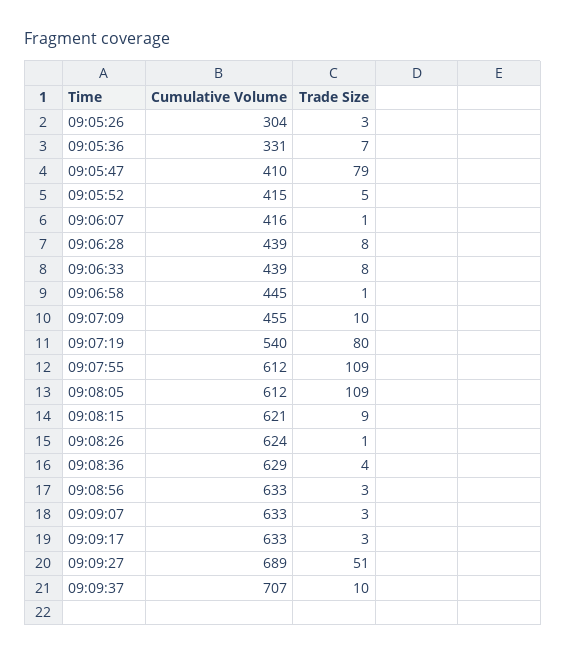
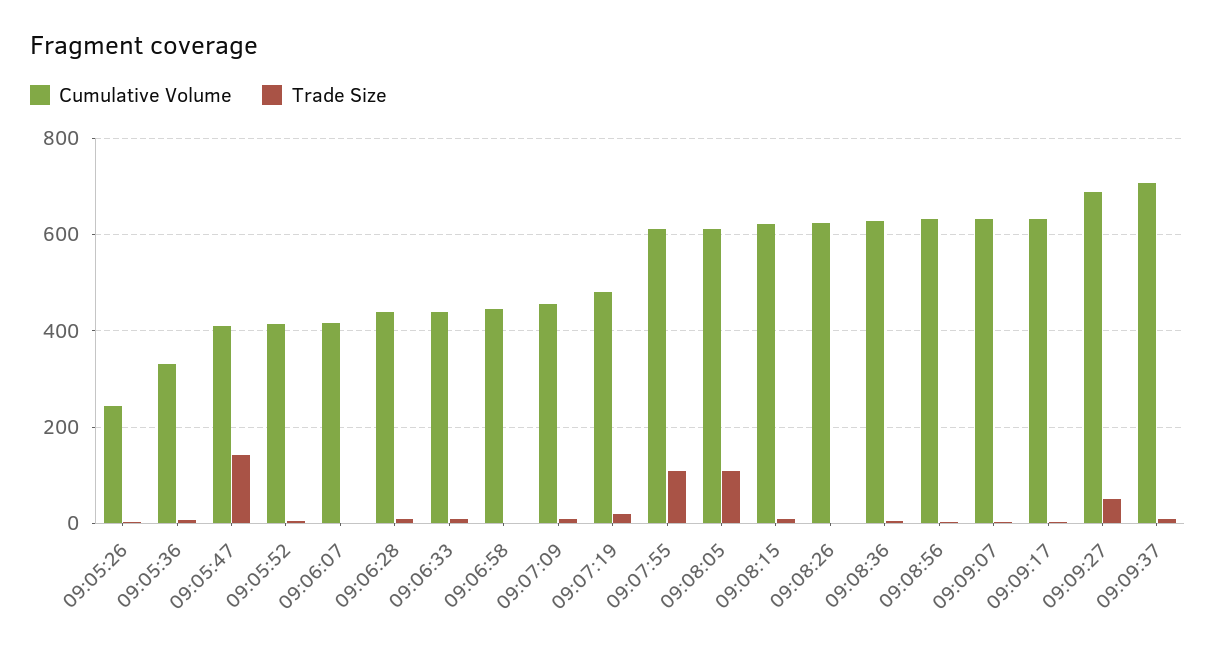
  {
    "Cumulative Volume": {
-     "09:05:26": 304,
+     "09:05:26": 240,
      "09:05:36": 331,
      "09:05:47": 410,
      "09:05:52": 415,
      "09:06:07": 416,
      "09:06:28": 439,
      "09:06:33": 439,
      "09:06:58": 445,
      "09:07:09": 455,
-     "09:07:19": 540,
+     "09:07:19": 480,
      "09:07:55": 612,
      "09:08:05": 612,
      "09:08:15": 621,
      "09:08:26": 624,
      "09:08:36": 629,
      "09:08:56": 633,
      "09:09:07": 633,
      "09:09:17": 633,
      "09:09:27": 689,
      "09:09:37": 707
    },
    "Trade Size": {
      "09:05:26": 3,
      "09:05:36": 7,
-     "09:05:47": 79,
+     "09:05:47": 140,
      "09:05:52": 5,
      "09:06:07": 1,
      "09:06:28": 8,
      "09:06:33": 8,
      "09:06:58": 1,
      "09:07:09": 10,
-     "09:07:19": 80,
+     "09:07:19": 20,
      "09:07:55": 109,
      "09:08:05": 109,
      "09:08:15": 9,
      "09:08:26": 1,
      "09:08:36": 4,
      "09:08:56": 3,
      "09:09:07": 3,
      "09:09:17": 3,
      "09:09:27": 51,
      "09:09:37": 10
    }
  }

